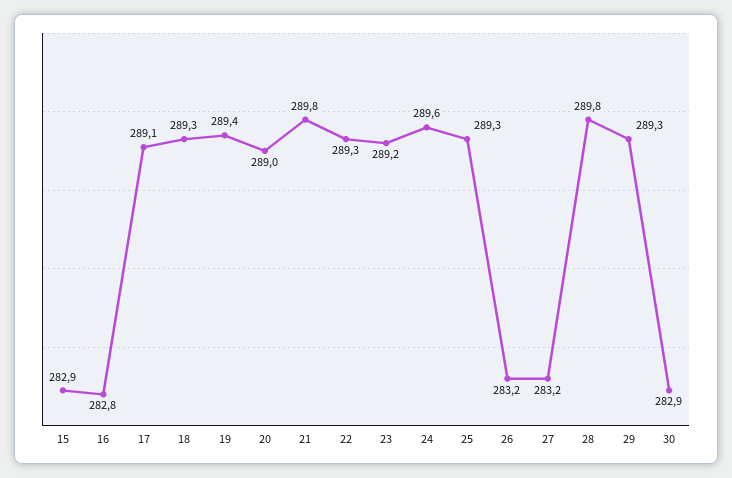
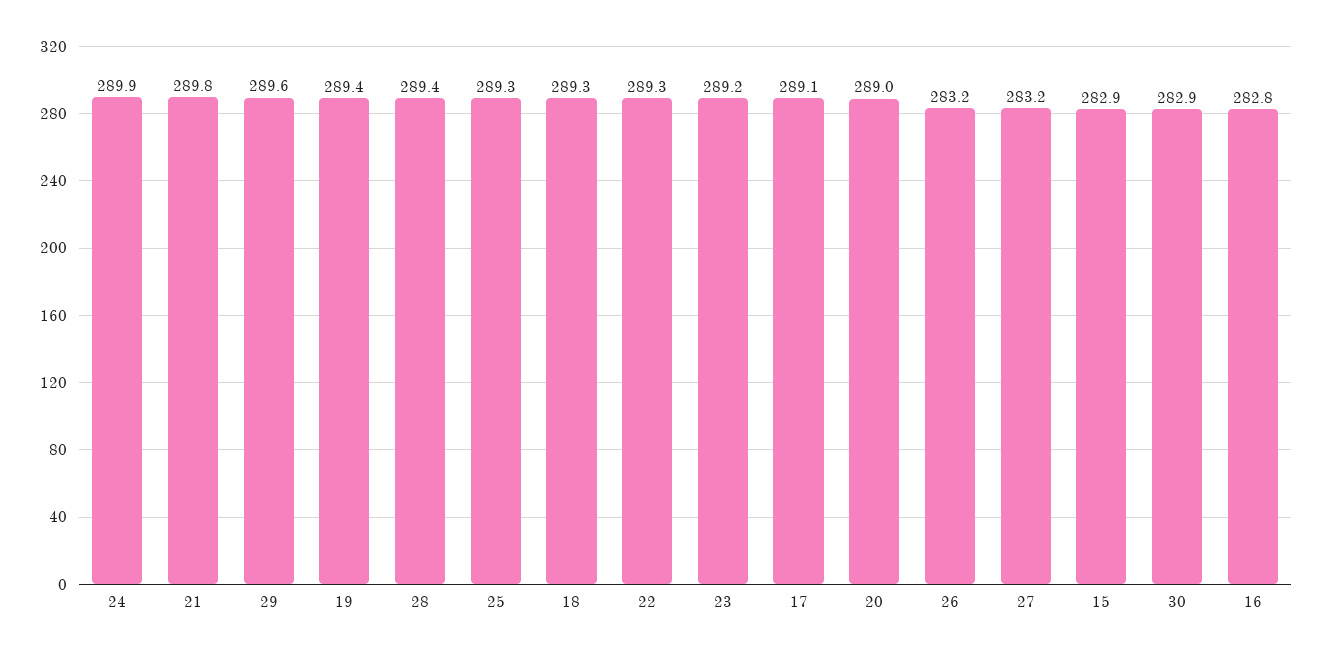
  {
    "15": 282.9,
    "16": 282.8,
    "17": 289.1,
    "18": 289.3,
    "19": 289.4,
    "20": 289,
    "21": 289.8,
    "22": 289.3,
    "23": 289.2,
-   "24": 289.6,
+   "24": 289.9,
    "25": 289.3,
    "26": 283.2,
    "27": 283.2,
-   "28": 289.8,
+   "28": 289.4,
-   "29": 289.3,
+   "29": 289.6,
    "30": 282.9
  }

